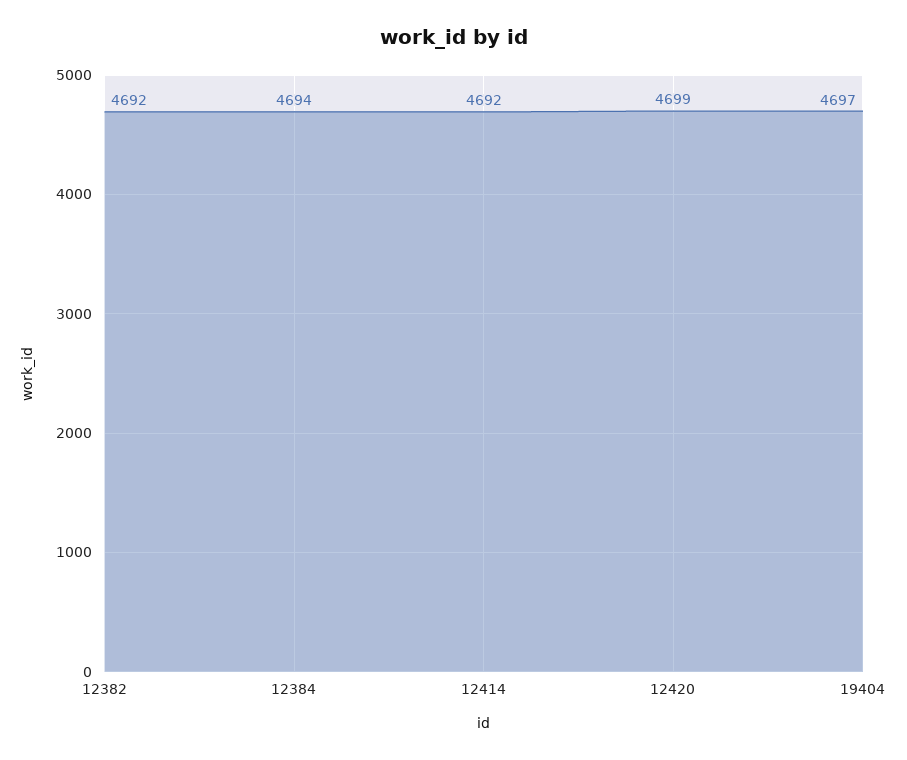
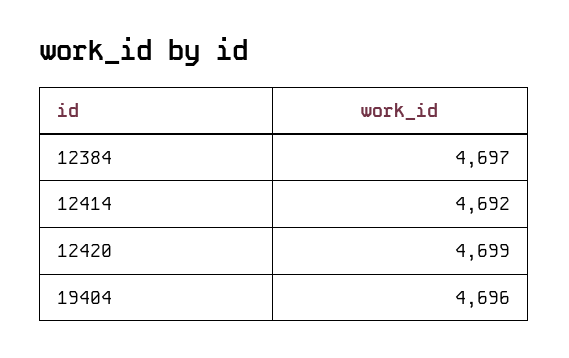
  {
-   "12382": 4692,
-   "12384": 4694,
+   "12384": 4697,
    "12414": 4692,
    "12420": 4699,
-   "19404": 4697
+   "19404": 4696
  }

